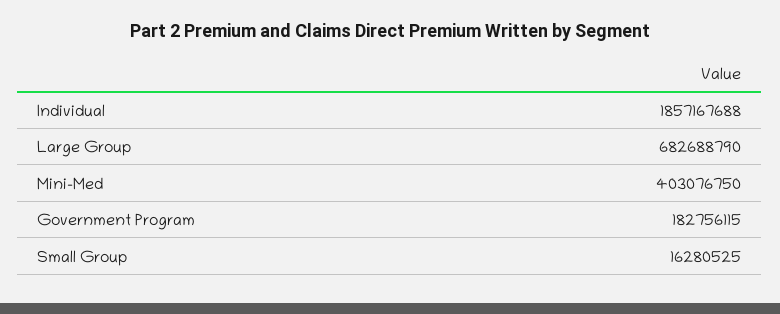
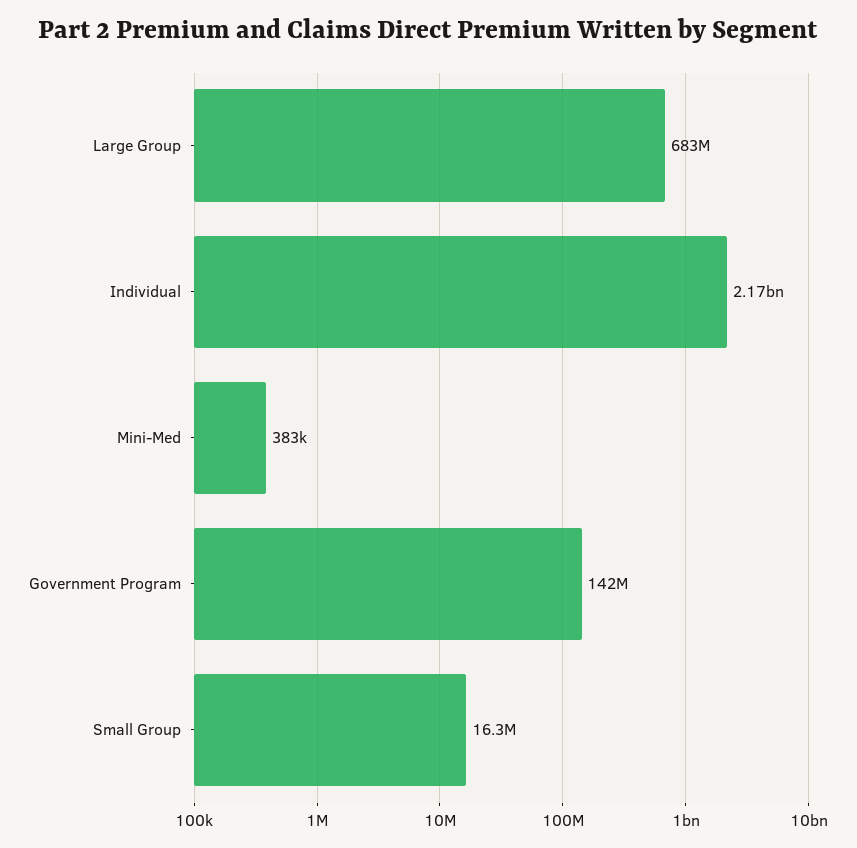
  {
-   "Individual": 1857167688,
+   "Individual": 2170000000,
    "Large Group": 682688790,
-   "Mini-Med": 403076750,
+   "Mini-Med": 383000,
-   "Government Program": 182756115,
+   "Government Program": 142000000,
    "Small Group": 16280525
  }

